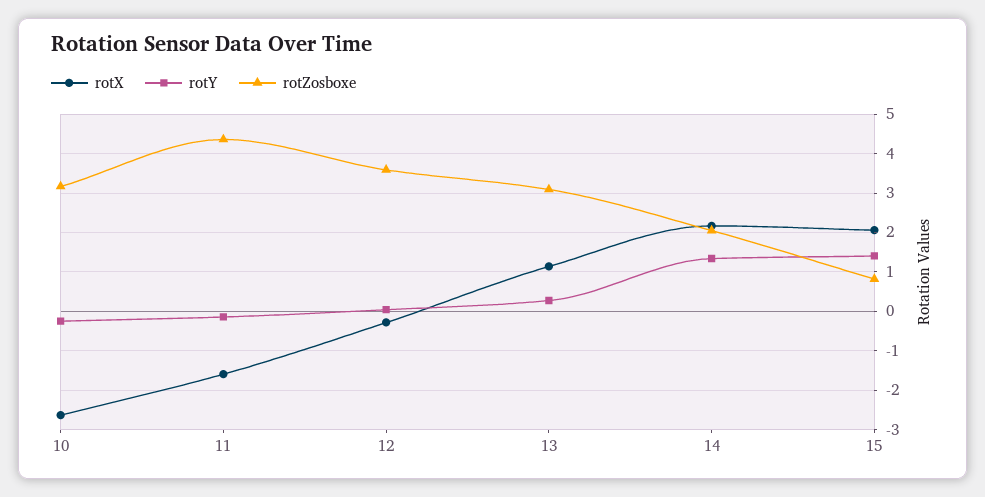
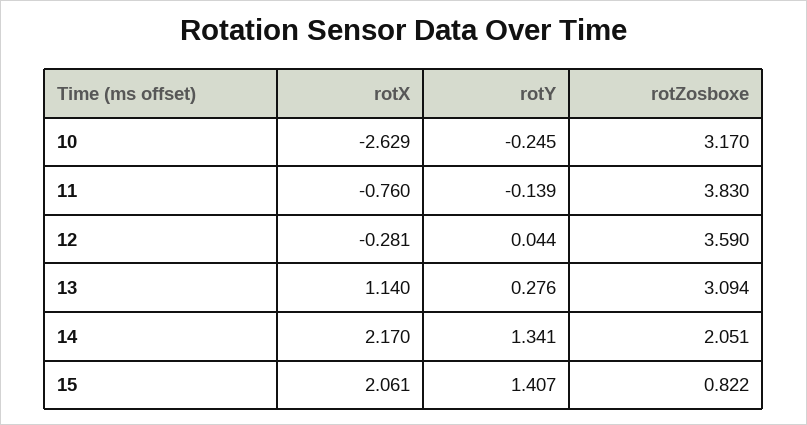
  {
    "rotX": {
      "10": -2.629,
-     "11": -1.6,
+     "11": -0.76,
      "12": -0.281,
      "13": 1.14,
      "14": 2.17,
      "15": 2.061
    },
    "rotY": {
      "10": -0.245,
      "11": -0.139,
      "12": 0.044,
      "13": 0.276,
      "14": 1.341,
      "15": 1.407
    },
    "rotZosboxe": {
      "10": 3.17,
-     "11": 4.4,
+     "11": 3.83,
      "12": 3.59,
      "13": 3.094,
      "14": 2.051,
      "15": 0.822
    }
  }

